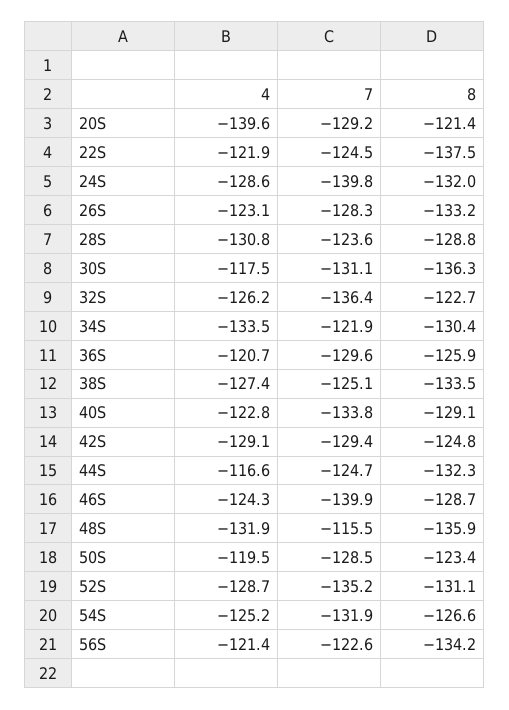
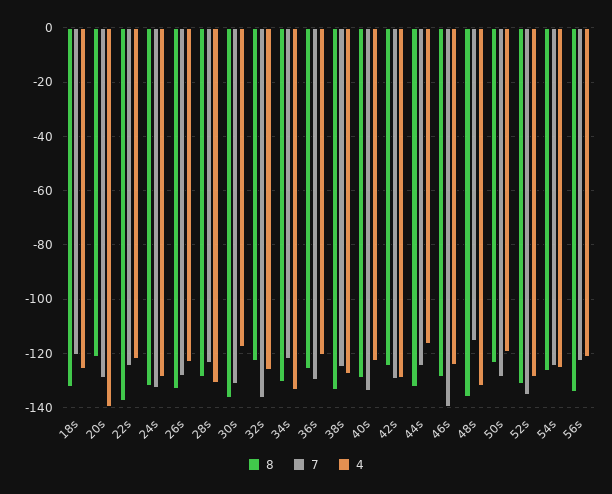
  {
    "4": {
      "20S": -139.6,
      "22S": -121.9,
      "24S": -128.6,
      "26S": -123.1,
      "28S": -130.8,
      "30S": -117.5,
      "32S": -126.2,
      "34S": -133.5,
      "36S": -120.7,
      "38S": -127.4,
      "40S": -122.8,
      "42S": -129.1,
      "44S": -116.6,
      "46S": -124.3,
      "48S": -131.9,
      "50S": -119.5,
      "52S": -128.7,
      "54S": -125.2,
-     "56S": -121.4
+     "56S": -121.4,
+     "18s": -125
    },
    "7": {
      "20S": -129.2,
      "22S": -124.5,
-     "24S": -139.8,
+     "24S": -132.5,
      "26S": -128.3,
      "28S": -123.6,
      "30S": -131.1,
      "32S": -136.4,
      "34S": -121.9,
      "36S": -129.6,
      "38S": -125.1,
      "40S": -133.8,
      "42S": -129.4,
      "44S": -124.7,
      "46S": -139.9,
      "48S": -115.5,
      "50S": -128.5,
      "52S": -135.2,
-     "54S": -131.9,
+     "54S": -125,
-     "56S": -122.6
+     "56S": -122.6,
+     "18s": -120
    },
    "8": {
      "20S": -121.4,
      "22S": -137.5,
      "24S": -132,
      "26S": -133.2,
      "28S": -128.8,
      "30S": -136.3,
      "32S": -122.7,
      "34S": -130.4,
      "36S": -125.9,
      "38S": -133.5,
      "40S": -129.1,
      "42S": -124.8,
      "44S": -132.3,
      "46S": -128.7,
      "48S": -135.9,
      "50S": -123.4,
      "52S": -131.1,
      "54S": -126.6,
-     "56S": -134.2
+     "56S": -134.2,
+     "18s": -132.5
    }
  }

